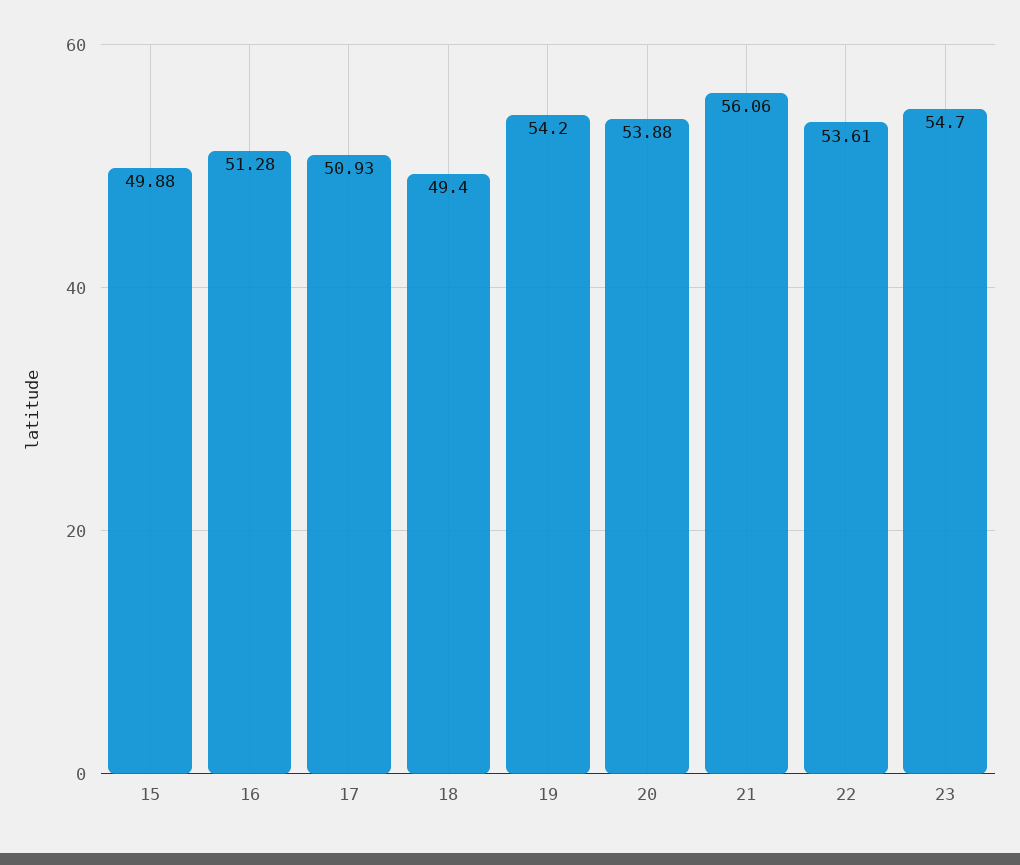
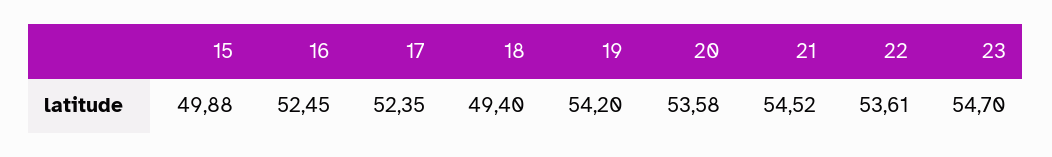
  {
    "15": 49.88,
-   "16": 51.28,
+   "16": 52.45,
-   "17": 50.93,
+   "17": 52.35,
    "18": 49.4,
    "19": 54.2,
-   "20": 53.88,
+   "20": 53.58,
-   "21": 56.06,
+   "21": 54.52,
    "22": 53.61,
    "23": 54.7
  }

